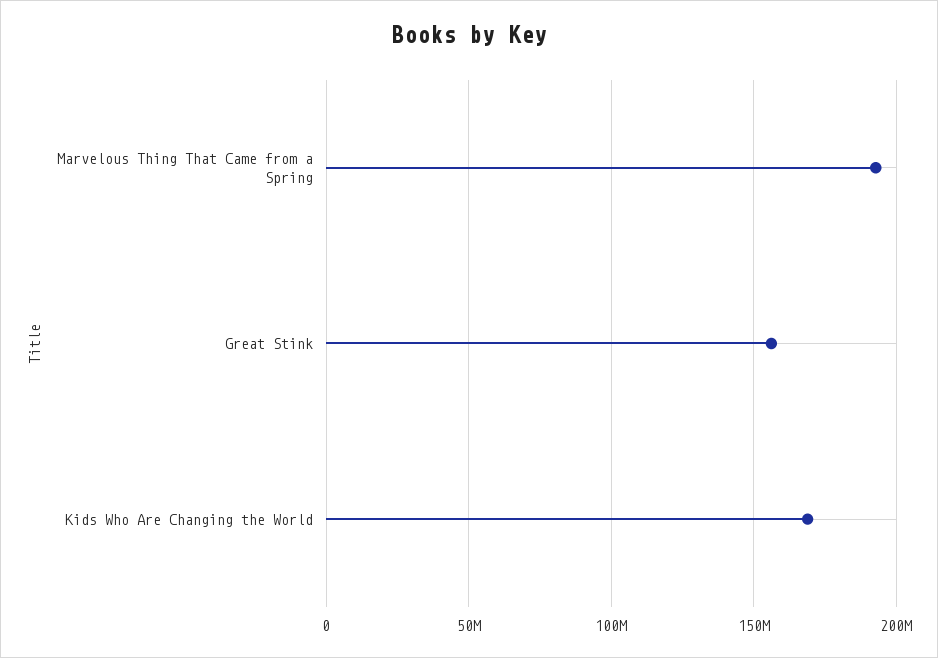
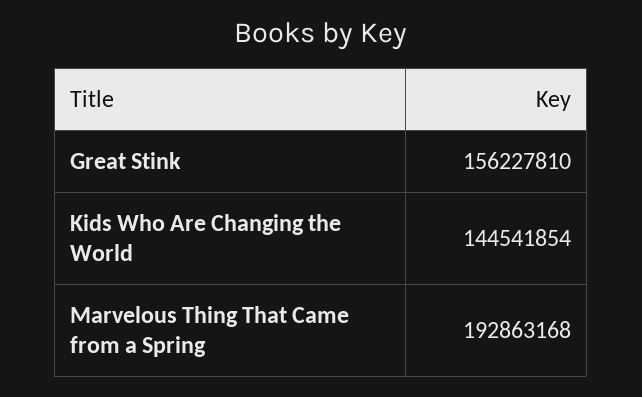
  {
    "Marvelous Thing That Came from a Spring": 192863168,
    "Great Stink": 156227810,
-   "Kids Who Are Changing the World": 170000000
+   "Kids Who Are Changing the World": 144541854
  }

